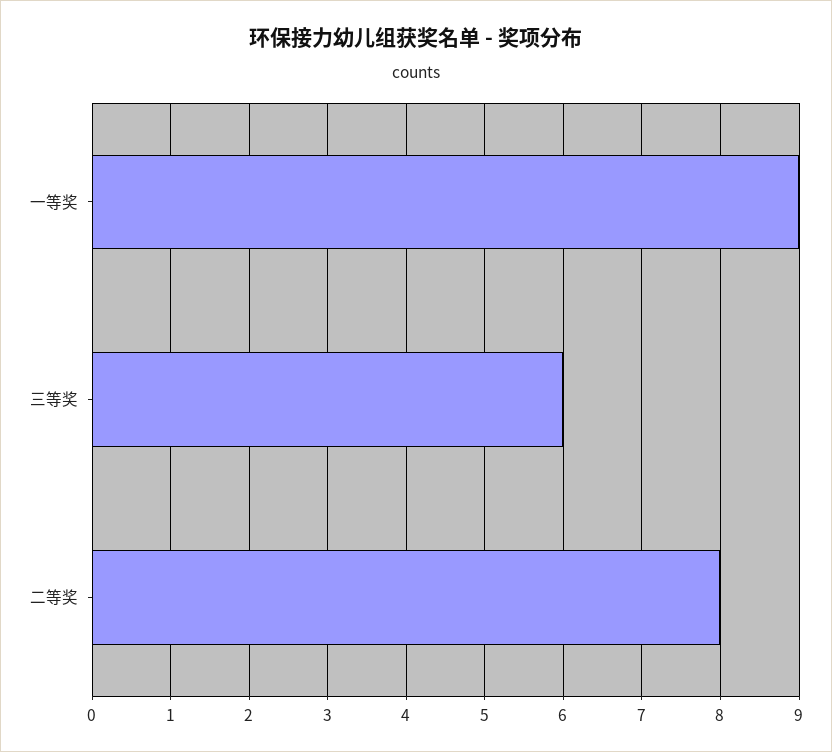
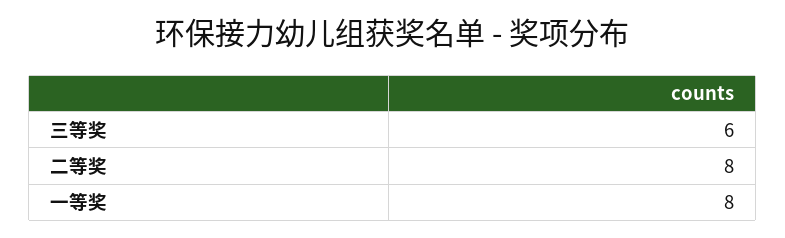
  {
-   "一等奖": 9,
+   "一等奖": 8,
    "三等奖": 6,
    "二等奖": 8
  }

